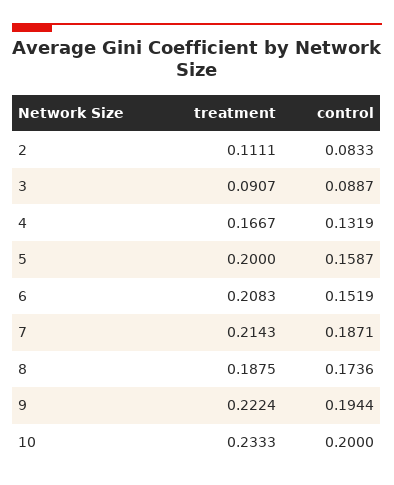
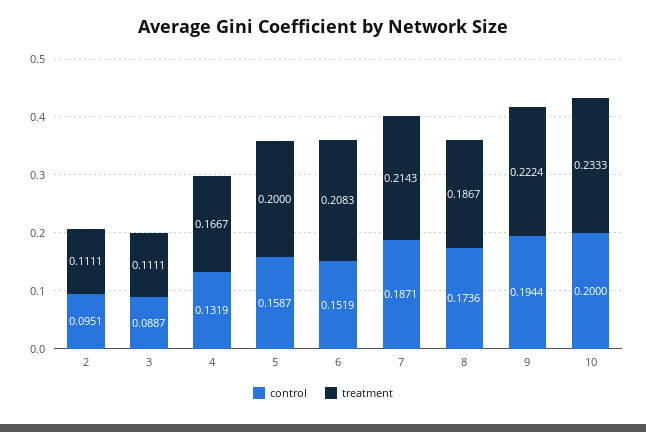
  {
    "treatment": {
      "2": 0.1111,
-     "3": 0.0907,
+     "3": 0.1111,
      "4": 0.1667,
      "5": 0.2,
      "6": 0.2083,
      "7": 0.2143,
-     "8": 0.1875,
+     "8": 0.1867,
      "9": 0.2224,
      "10": 0.2333
    },
    "control": {
-     "2": 0.0833,
+     "2": 0.0951,
      "3": 0.0887,
      "4": 0.1319,
      "5": 0.1587,
      "6": 0.1519,
      "7": 0.1871,
      "8": 0.1736,
      "9": 0.1944,
      "10": 0.2
    }
  }

